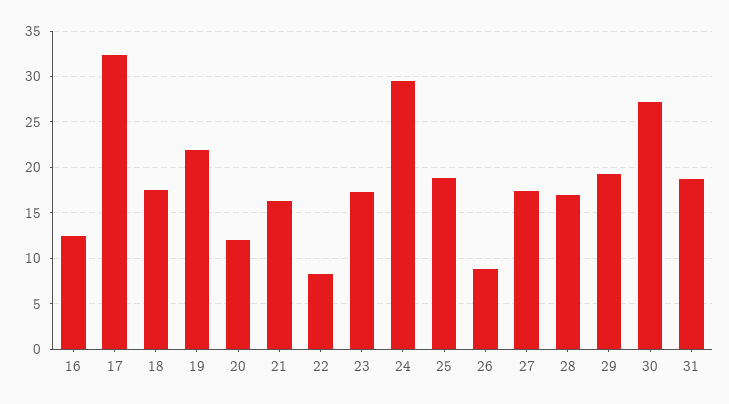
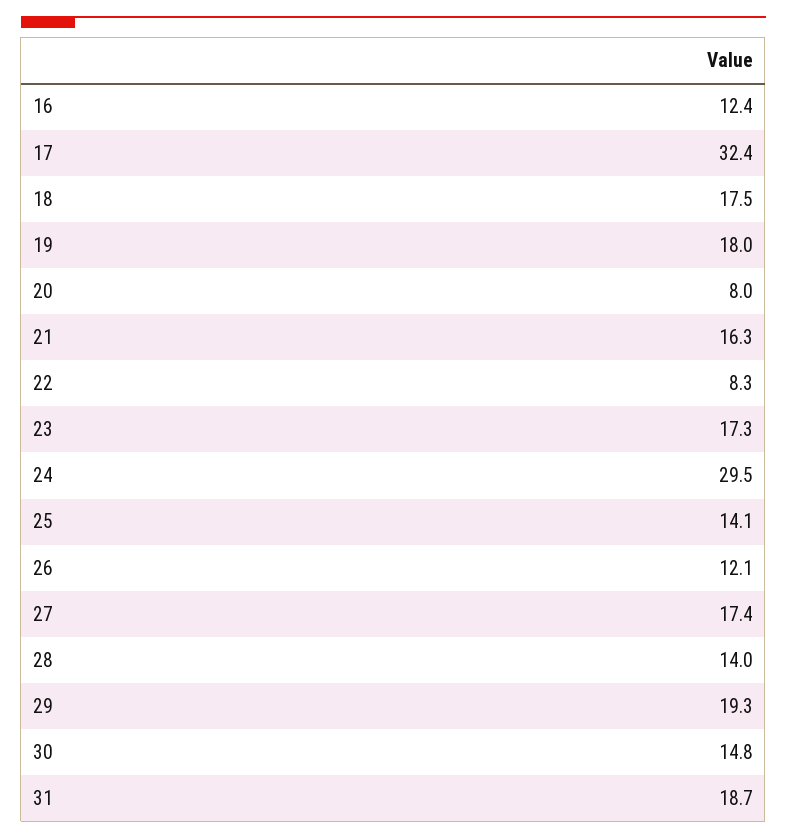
  {
    "16": 12.4,
    "17": 32.4,
    "18": 17.5,
-   "19": 22,
+   "19": 18,
-   "20": 12,
+   "20": 8,
    "21": 16.3,
    "22": 8.3,
    "23": 17.3,
    "24": 29.5,
-   "25": 19,
+   "25": 14.1,
-   "26": 9,
+   "26": 12.1,
    "27": 17.4,
-   "28": 17,
+   "28": 14,
    "29": 19.3,
-   "30": 27,
+   "30": 14.8,
    "31": 18.7
  }

